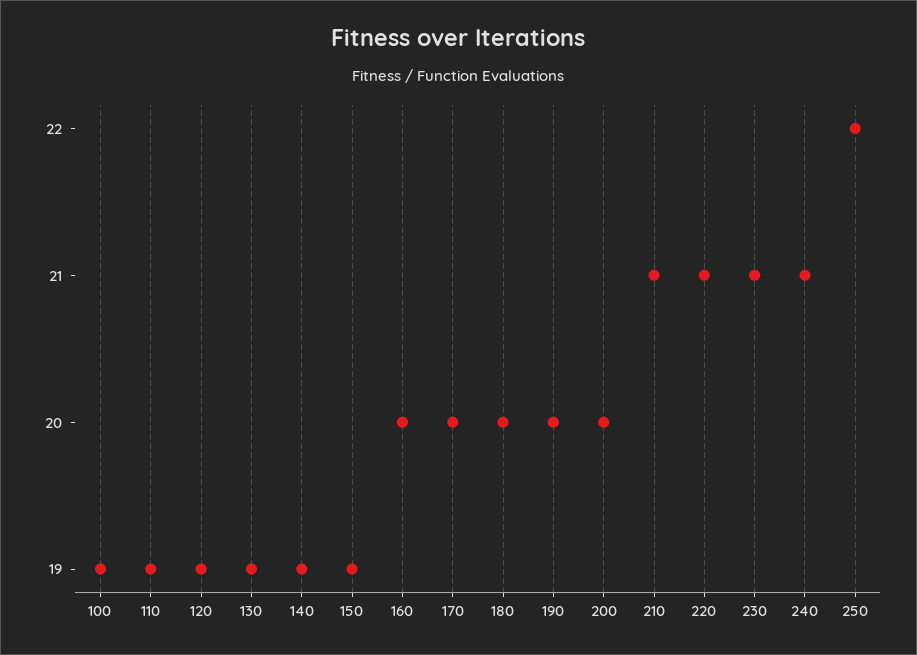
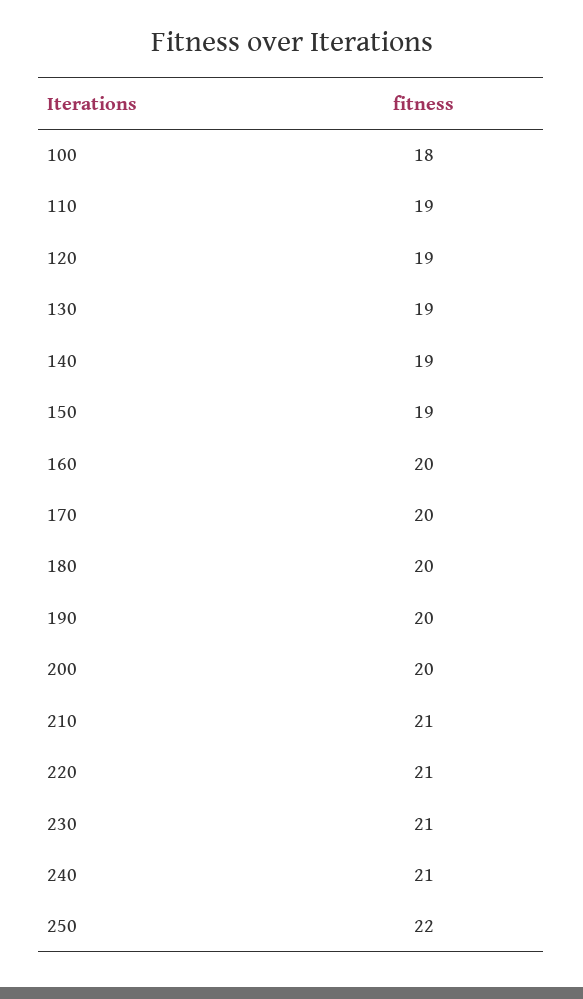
  {
-   "100": 19,
+   "100": 18,
    "110": 19,
    "120": 19,
    "130": 19,
    "140": 19,
    "150": 19,
    "160": 20,
    "170": 20,
    "180": 20,
    "190": 20,
    "200": 20,
    "210": 21,
    "220": 21,
    "230": 21,
    "240": 21,
    "250": 22
  }

